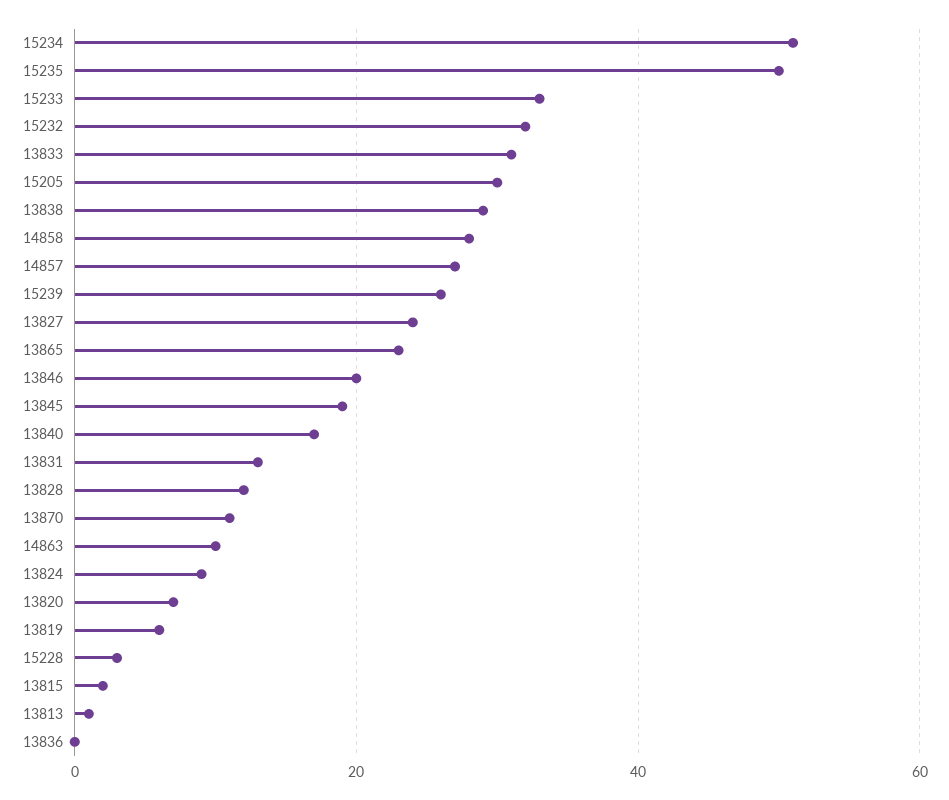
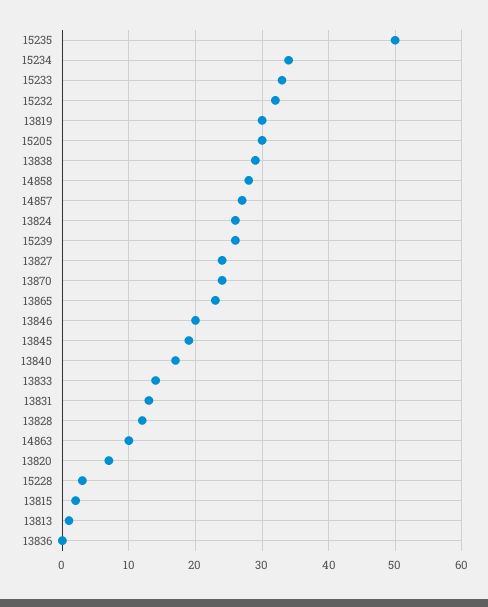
  {
-   "15234": 50,
+   "15234": 34,
    "15235": 50,
    "15233": 33,
    "15232": 32,
-   "13833": 30,
+   "13833": 14,
    "15205": 30,
    "13838": 29,
    "14858": 28,
    "14857": 27,
    "15239": 26,
    "13827": 24,
    "13865": 23,
    "13846": 20,
    "13845": 19,
    "13840": 17,
    "13831": 13,
    "13828": 12,
-   "13870": 10,
+   "13870": 24,
    "14863": 10,
-   "13824": 10,
+   "13824": 26,
    "13820": 7,
-   "13819": 5,
+   "13819": 30,
    "15228": 3,
    "13815": 2,
    "13813": 1,
    "13836": 0
  }

